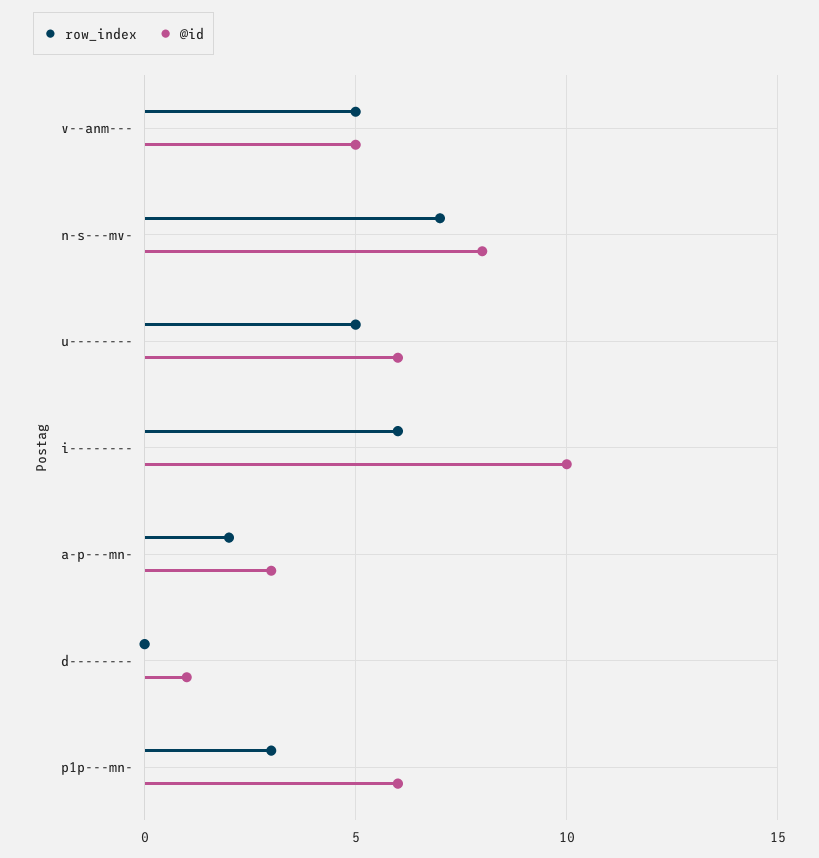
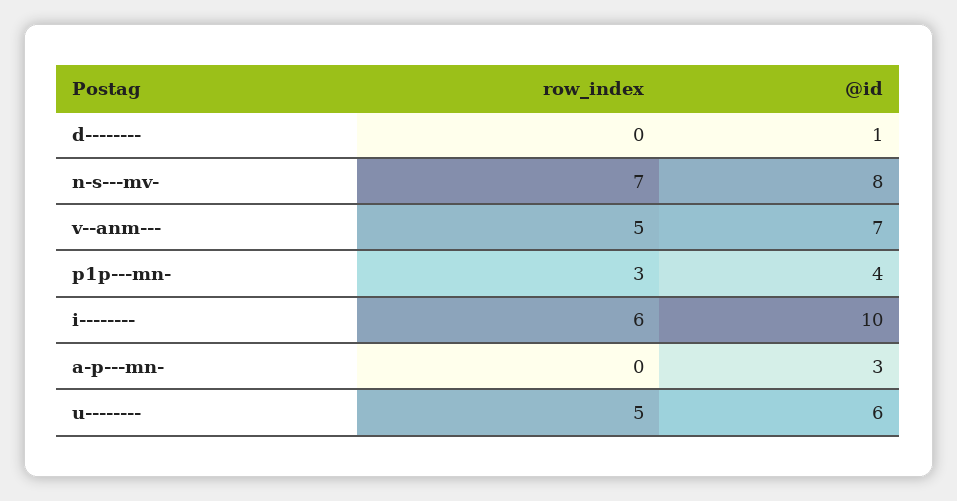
  {
    "row_index": {
      "v--anm---": 5,
      "n-s---mv-": 7,
      "u--------": 5,
      "i--------": 6,
-     "a-p---mn-": 2,
+     "a-p---mn-": 0,
      "d--------": 0,
      "p1p---mn-": 3
    },
    "@id": {
-     "v--anm---": 5,
+     "v--anm---": 7,
      "n-s---mv-": 8,
      "u--------": 6,
      "i--------": 10,
      "a-p---mn-": 3,
      "d--------": 1,
-     "p1p---mn-": 6
+     "p1p---mn-": 4
    }
  }

